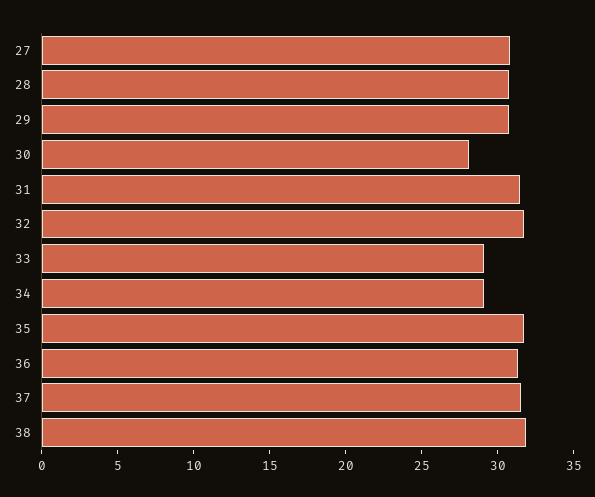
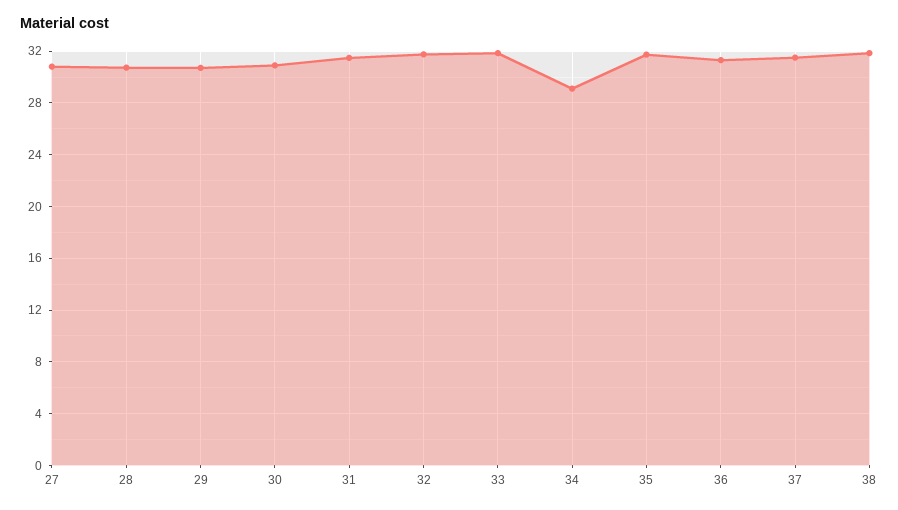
  {
    "27": 31,
    "28": 30.5,
    "29": 30.5,
-   "30": 28,
+   "30": 31,
    "31": 31.5,
    "32": 32,
-   "33": 29,
+   "33": 32,
    "34": 29,
    "35": 31.5,
    "36": 31.5,
    "37": 31.5,
    "38": 32
  }

